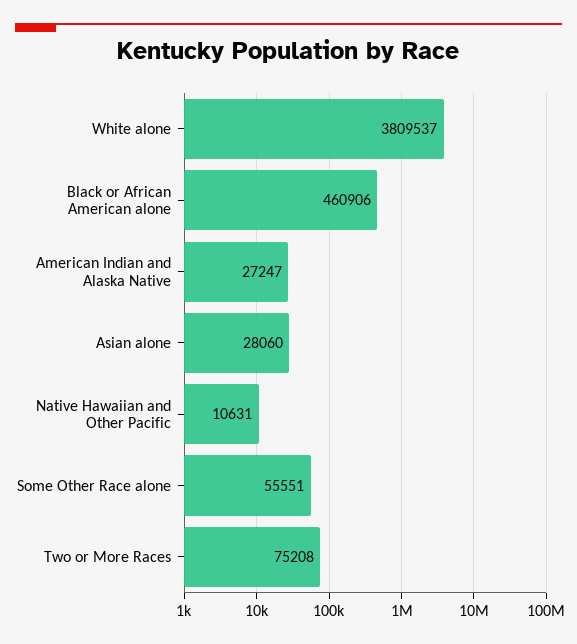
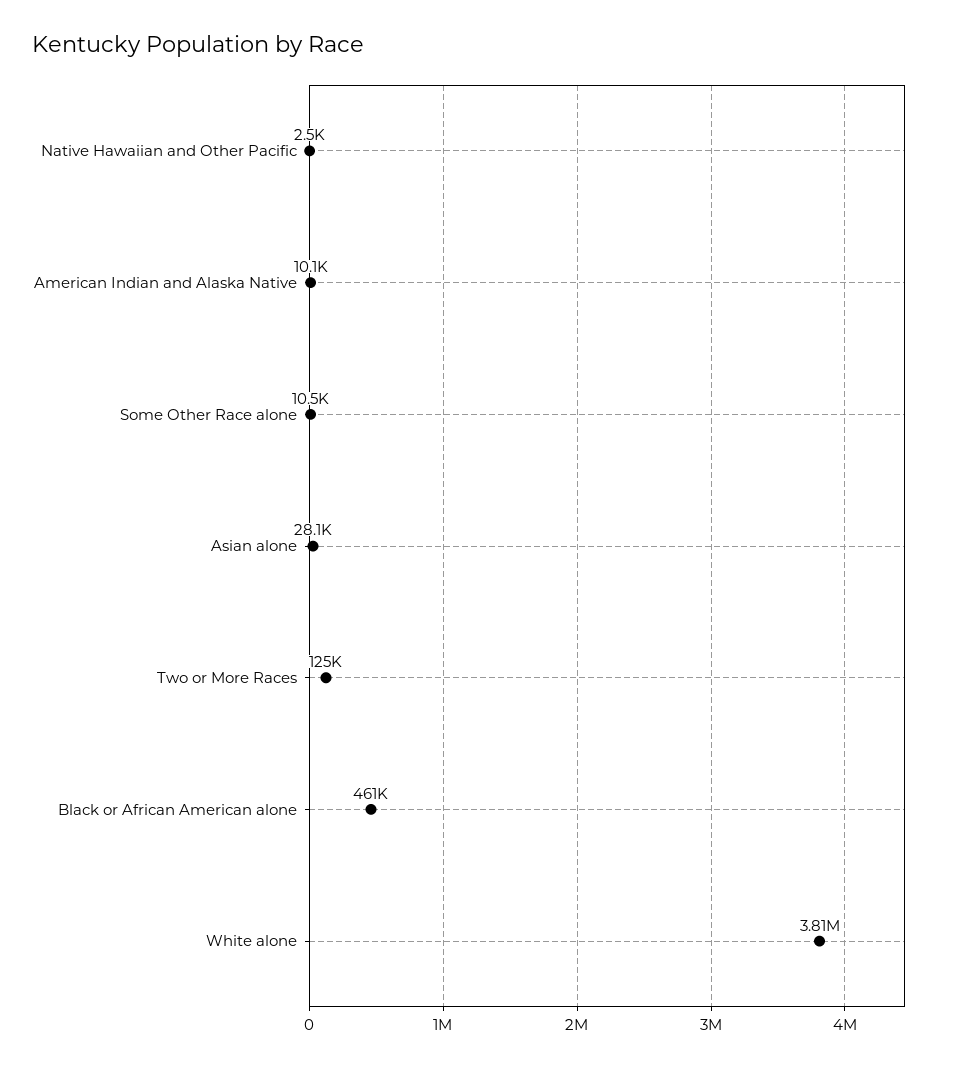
  {
    "White alone": 3809537,
    "Black or African American alone": 460906,
-   "American Indian and Alaska Native": 27247,
+   "American Indian and Alaska Native": 10100,
    "Asian alone": 28060,
-   "Native Hawaiian and Other Pacific": 10631,
+   "Native Hawaiian and Other Pacific": 2500,
-   "Some Other Race alone": 55551,
+   "Some Other Race alone": 10500,
-   "Two or More Races": 75208
+   "Two or More Races": 125000
  }

